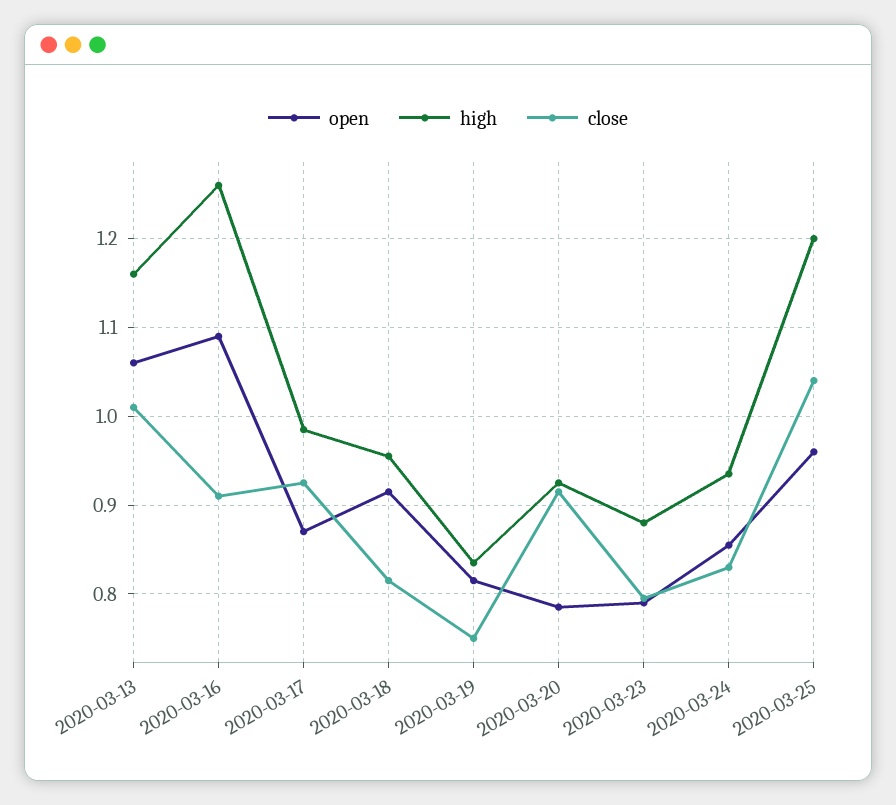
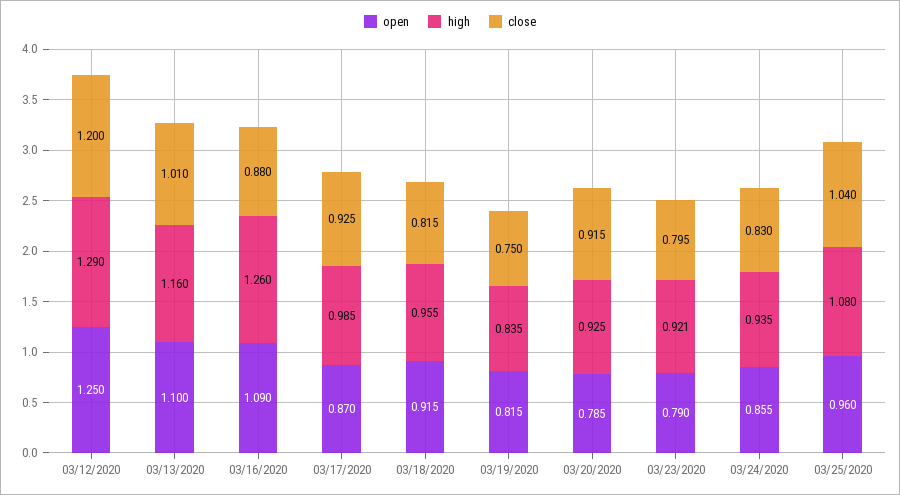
  {
    "open": {
-     "2020-03-13": 1.06,
+     "2020-03-13": 1.1,
      "2020-03-16": 1.09,
      "2020-03-17": 0.87,
      "2020-03-18": 0.915,
      "2020-03-19": 0.815,
      "2020-03-20": 0.785,
      "2020-03-23": 0.79,
      "2020-03-24": 0.855,
-     "2020-03-25": 0.96
+     "2020-03-25": 0.96,
+     "03/12/2020": 1.25
    },
    "high": {
      "2020-03-13": 1.16,
      "2020-03-16": 1.26,
      "2020-03-17": 0.985,
      "2020-03-18": 0.955,
      "2020-03-19": 0.835,
      "2020-03-20": 0.925,
-     "2020-03-23": 0.88,
+     "2020-03-23": 0.921,
      "2020-03-24": 0.935,
-     "2020-03-25": 1.2
+     "2020-03-25": 1.08,
+     "03/12/2020": 1.29
    },
    "close": {
      "2020-03-13": 1.01,
-     "2020-03-16": 0.91,
+     "2020-03-16": 0.88,
      "2020-03-17": 0.925,
      "2020-03-18": 0.815,
      "2020-03-19": 0.75,
      "2020-03-20": 0.915,
      "2020-03-23": 0.795,
      "2020-03-24": 0.83,
-     "2020-03-25": 1.04
+     "2020-03-25": 1.04,
+     "03/12/2020": 1.2
    }
  }

